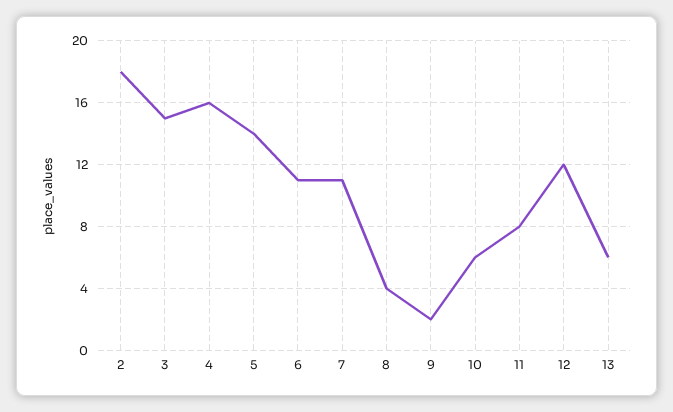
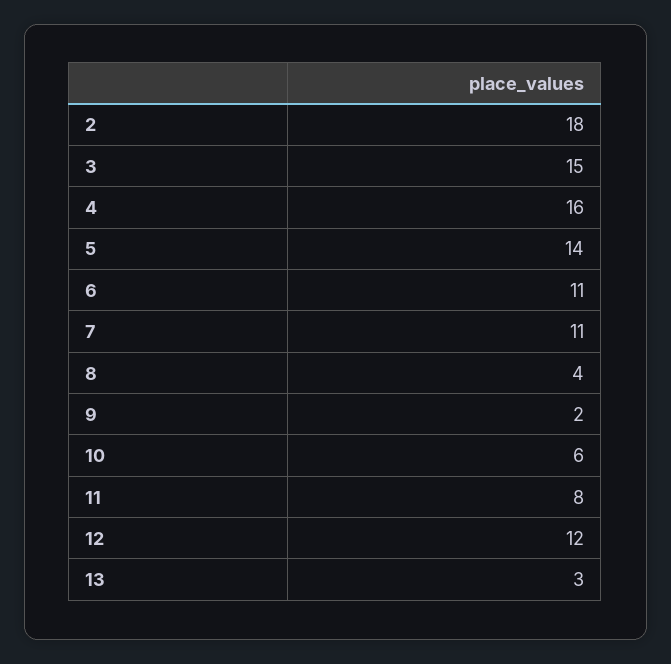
  {
    "2": 18,
    "3": 15,
    "4": 16,
    "5": 14,
    "6": 11,
    "7": 11,
    "8": 4,
    "9": 2,
    "10": 6,
    "11": 8,
    "12": 12,
-   "13": 6
+   "13": 3
  }

